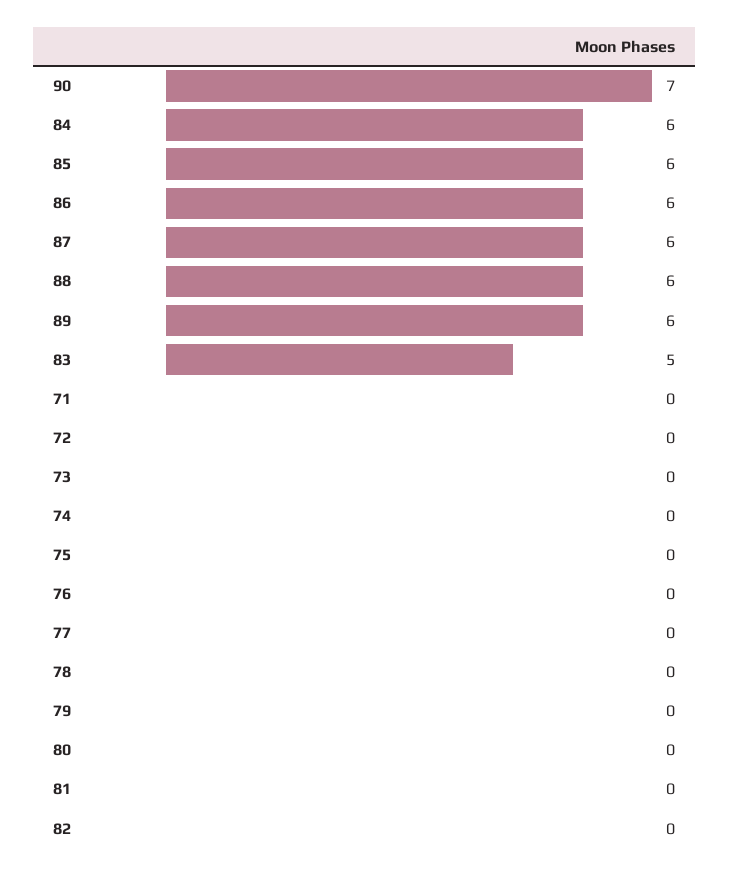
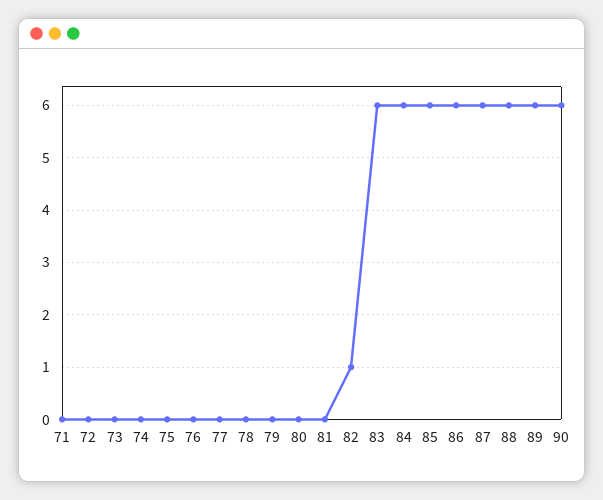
  {
-   "90": 7,
+   "90": 6,
    "84": 6,
    "85": 6,
    "86": 6,
    "87": 6,
    "88": 6,
    "89": 6,
-   "83": 5,
+   "83": 6,
    "71": 0,
    "72": 0,
    "73": 0,
    "74": 0,
    "75": 0,
    "76": 0,
    "77": 0,
    "78": 0,
    "79": 0,
    "80": 0,
    "81": 0,
-   "82": 0
+   "82": 1
  }

